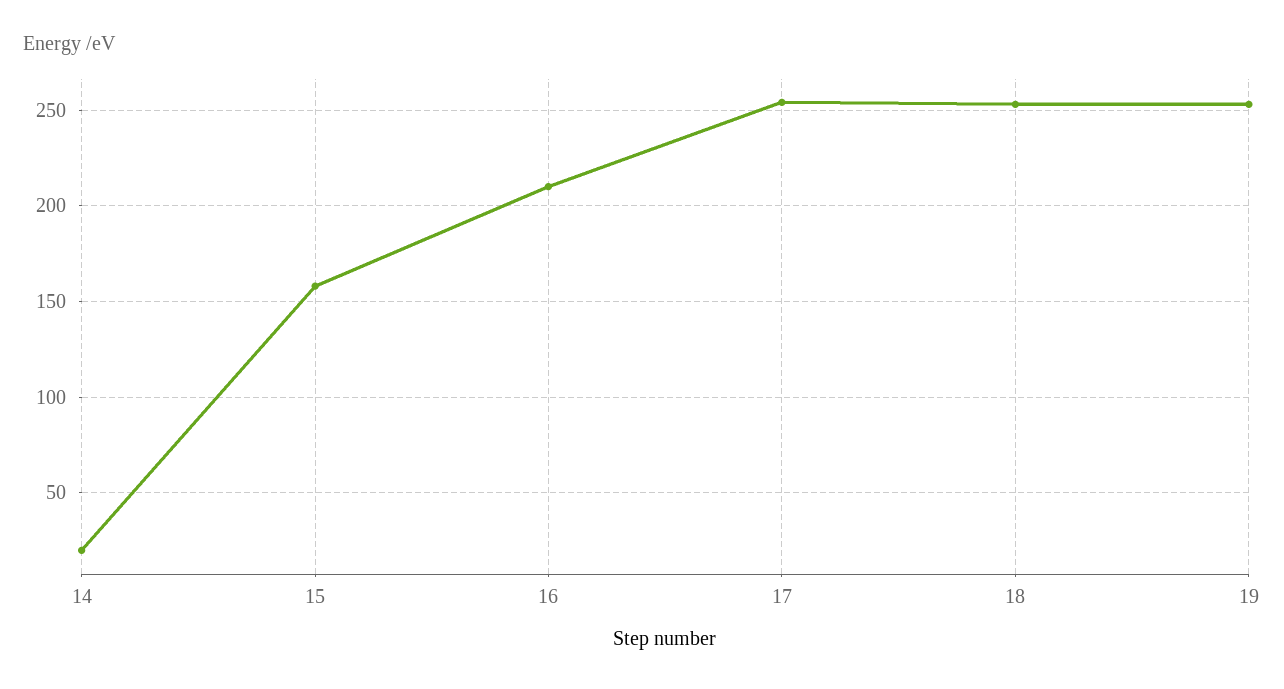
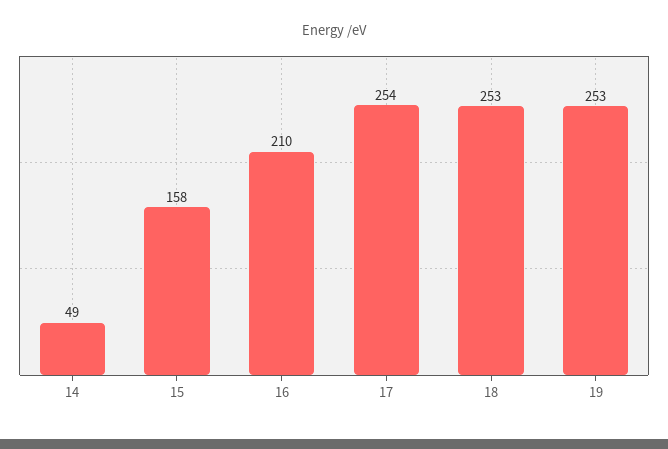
  {
-   "14": 20,
+   "14": 49,
    "15": 158,
    "16": 210,
    "17": 254,
    "18": 253,
    "19": 253
  }

